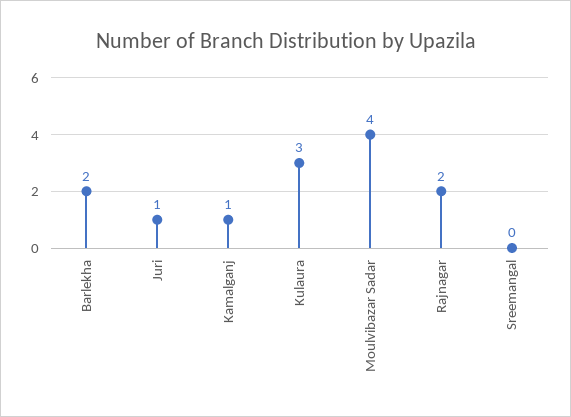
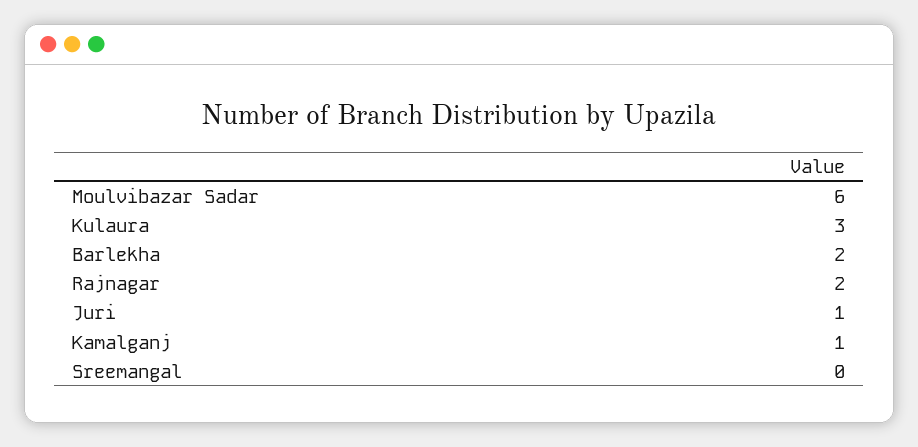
  {
    "Barlekha": 2,
    "Juri": 1,
    "Kamalganj": 1,
    "Kulaura": 3,
-   "Moulvibazar Sadar": 4,
+   "Moulvibazar Sadar": 6,
    "Rajnagar": 2,
    "Sreemangal": 0
  }

